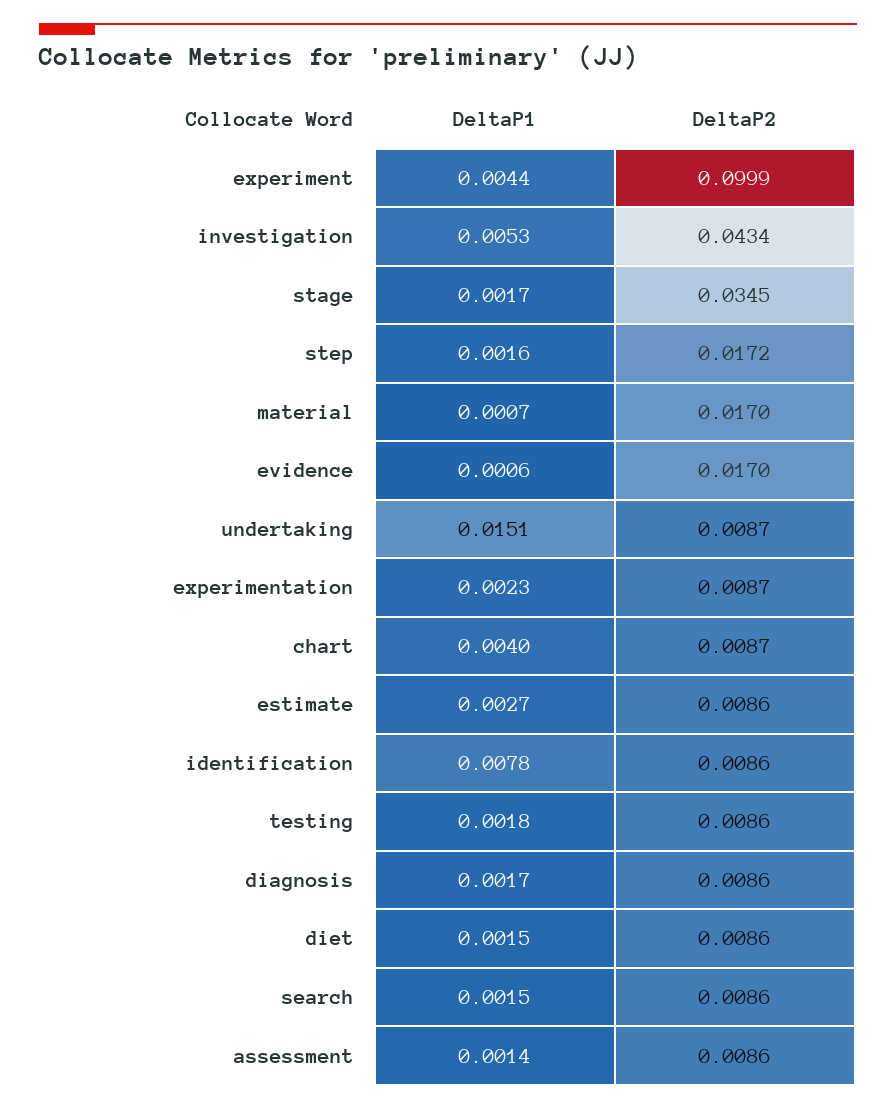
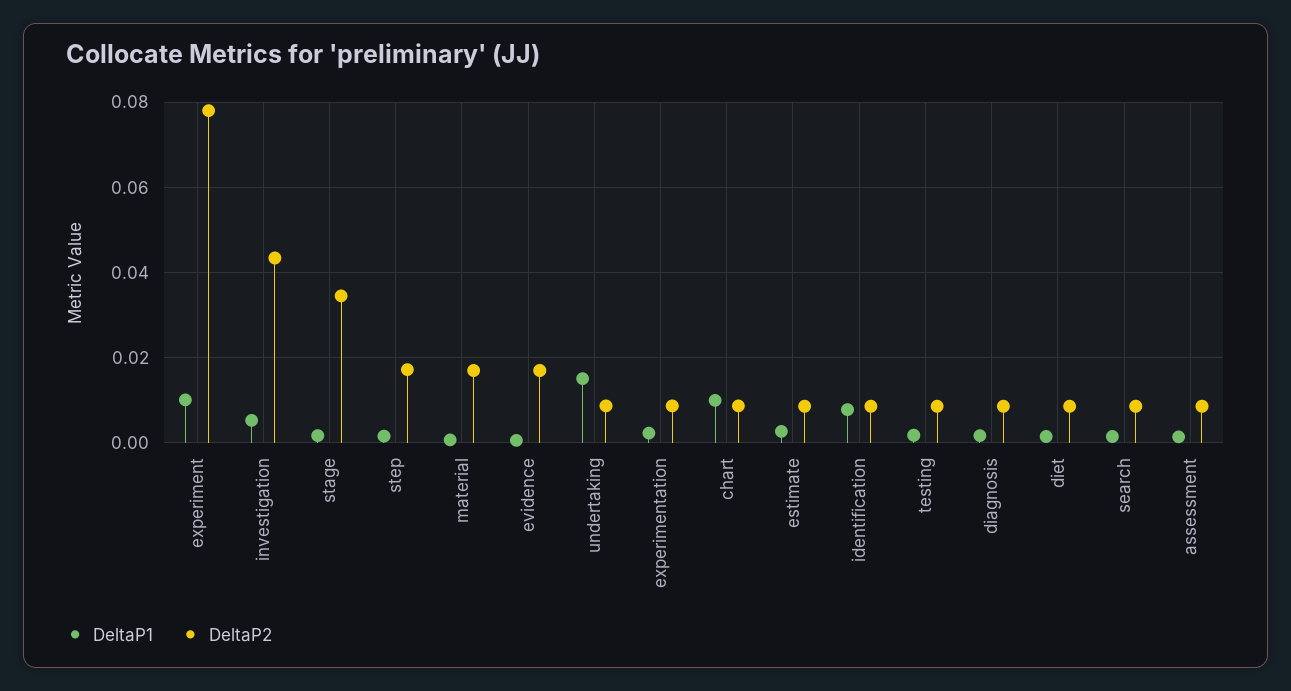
  {
    "DeltaP1": {
-     "experiment": 0.0044,
+     "experiment": 0.01,
      "investigation": 0.0053,
      "stage": 0.0017,
      "step": 0.0016,
      "material": 0.0007,
      "evidence": 0.0006,
      "undertaking": 0.0151,
      "experimentation": 0.0023,
-     "chart": 0.004,
+     "chart": 0.01,
      "estimate": 0.0027,
      "identification": 0.0078,
      "testing": 0.0018,
      "diagnosis": 0.0017,
      "diet": 0.0015,
      "search": 0.0015,
      "assessment": 0.0014
    },
    "DeltaP2": {
-     "experiment": 0.0999,
+     "experiment": 0.078,
      "investigation": 0.0434,
      "stage": 0.0345,
      "step": 0.0172,
      "material": 0.017,
      "evidence": 0.017,
      "undertaking": 0.0087,
      "experimentation": 0.0087,
      "chart": 0.0087,
      "estimate": 0.0086,
      "identification": 0.0086,
      "testing": 0.0086,
      "diagnosis": 0.0086,
      "diet": 0.0086,
      "search": 0.0086,
      "assessment": 0.0086
    }
  }

